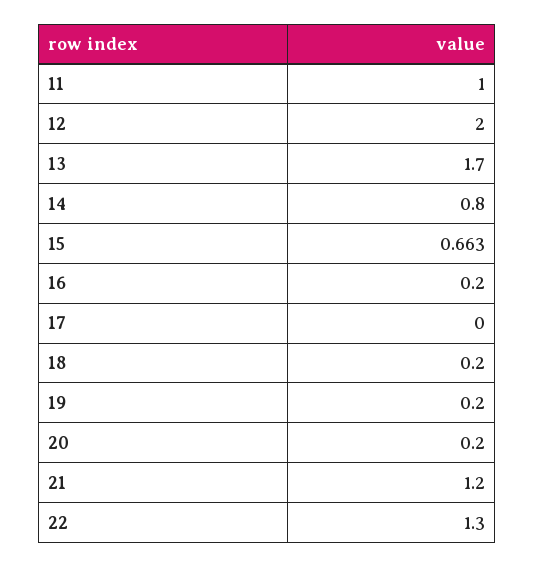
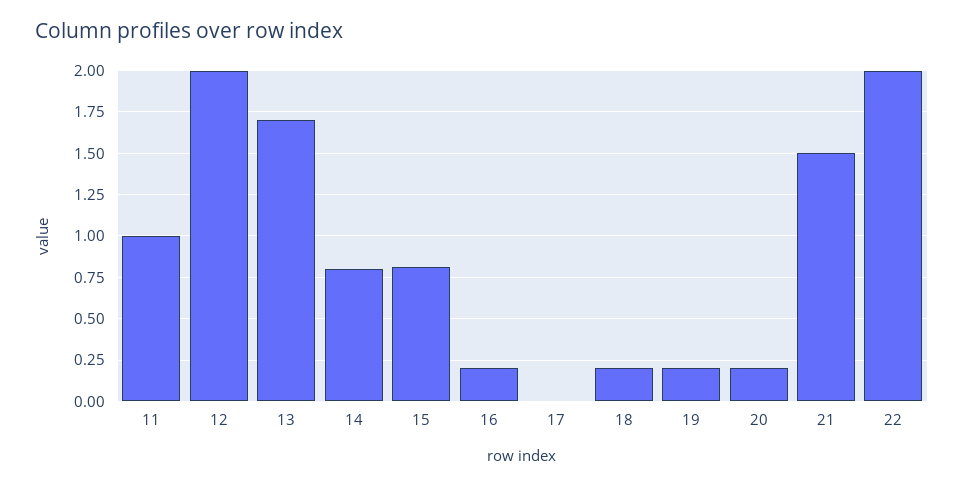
  {
    "11": 1,
    "12": 2,
    "13": 1.7,
    "14": 0.8,
-   "15": 0.663,
+   "15": 0.8,
    "16": 0.2,
    "17": 0,
    "18": 0.2,
    "19": 0.2,
    "20": 0.2,
-   "21": 1.2,
+   "21": 1.5,
-   "22": 1.3
+   "22": 2
  }

